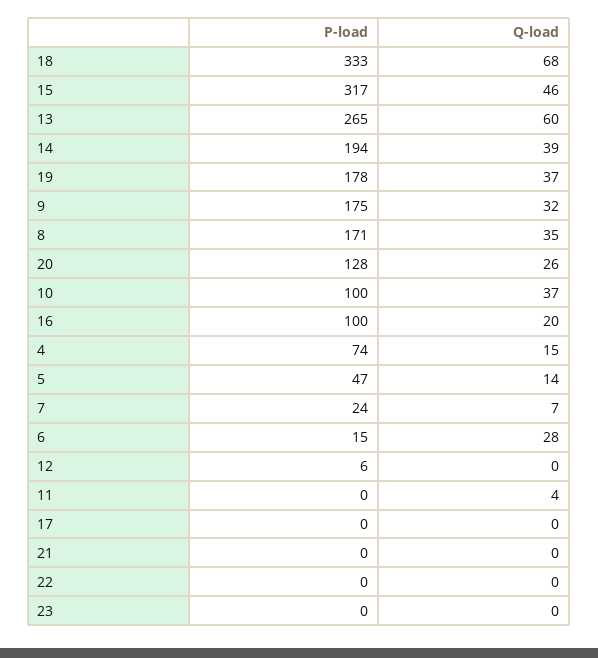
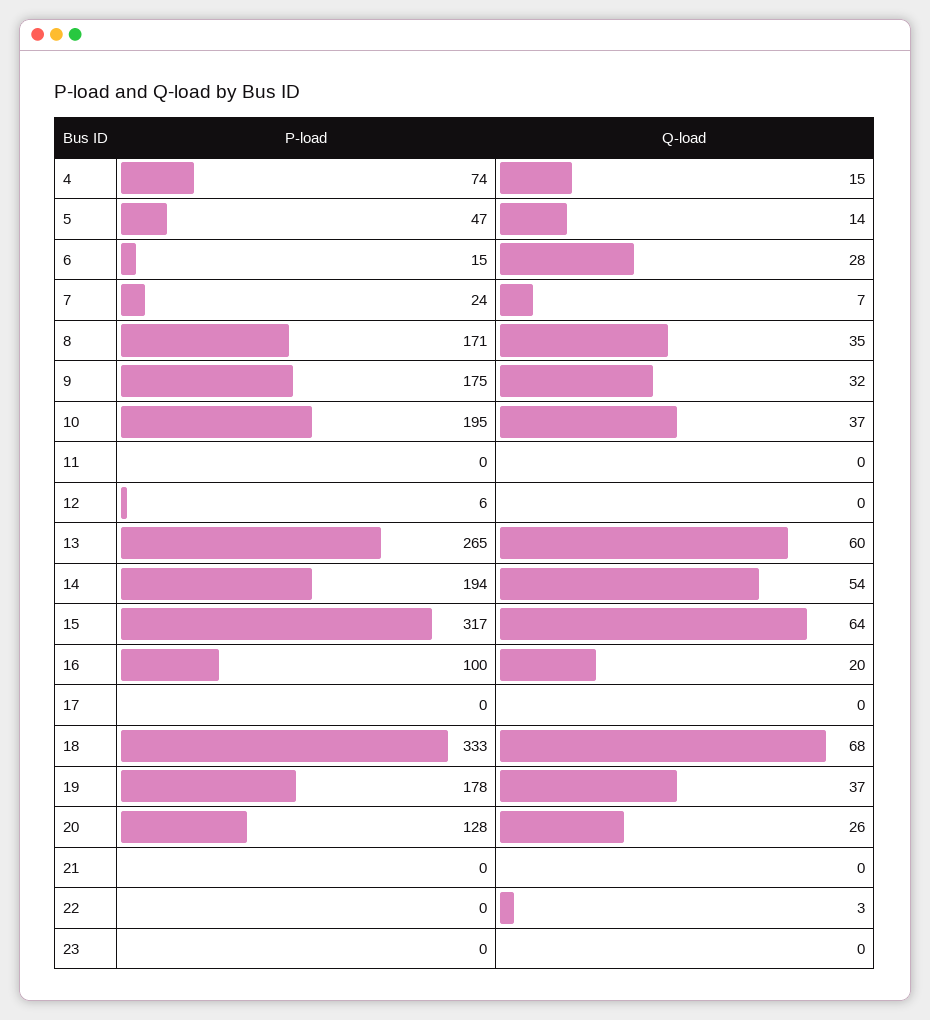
  {
    "P-load": {
      "18": 333,
      "15": 317,
      "13": 265,
      "14": 194,
      "19": 178,
      "9": 175,
      "8": 171,
      "20": 128,
-     "10": 100,
+     "10": 195,
      "16": 100,
      "4": 74,
      "5": 47,
      "7": 24,
      "6": 15,
      "12": 6,
      "11": 0,
      "17": 0,
      "21": 0,
      "22": 0,
      "23": 0
    },
    "Q-load": {
      "18": 68,
-     "15": 46,
+     "15": 64,
      "13": 60,
-     "14": 39,
+     "14": 54,
      "19": 37,
      "9": 32,
      "8": 35,
      "20": 26,
      "10": 37,
      "16": 20,
      "4": 15,
      "5": 14,
      "7": 7,
      "6": 28,
      "12": 0,
-     "11": 4,
+     "11": 0,
      "17": 0,
      "21": 0,
-     "22": 0,
+     "22": 3,
      "23": 0
    }
  }

